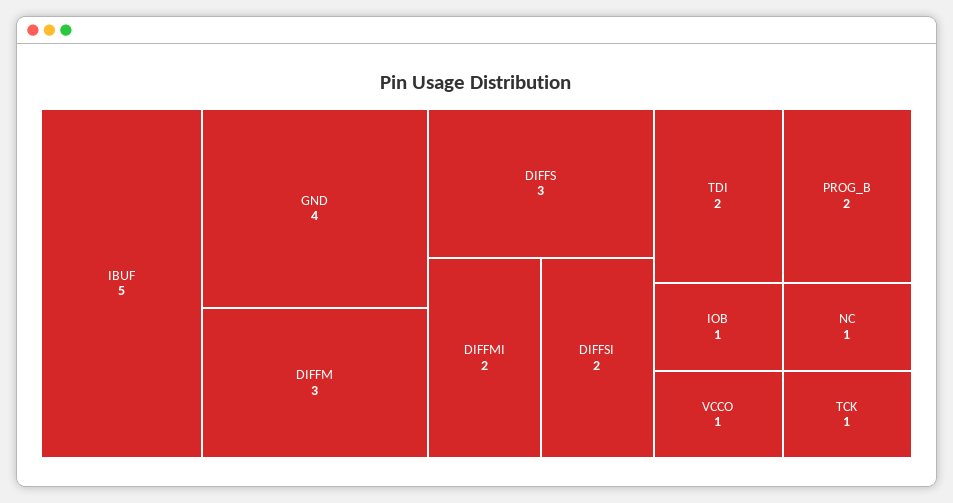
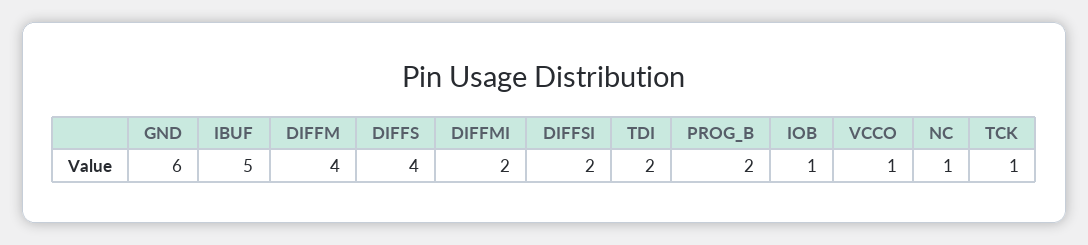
  {
    "IBUF": 5,
-   "GND": 4,
+   "GND": 6,
-   "DIFFM": 3,
+   "DIFFM": 4,
-   "DIFFS": 3,
+   "DIFFS": 4,
    "DIFFMI": 2,
    "DIFFSI": 2,
    "TDI": 2,
    "PROG_B": 2,
    "IOB": 1,
    "VCCO": 1,
    "NC": 1,
    "TCK": 1
  }

